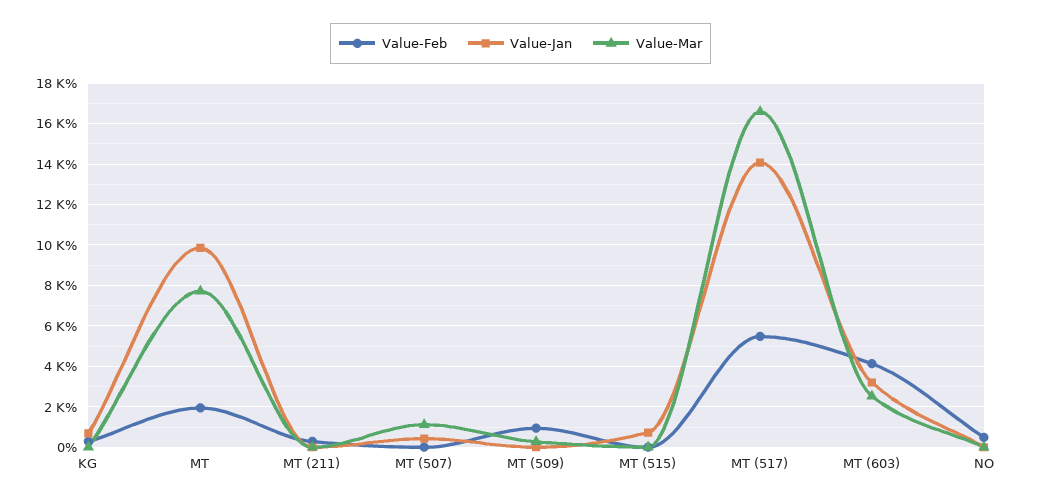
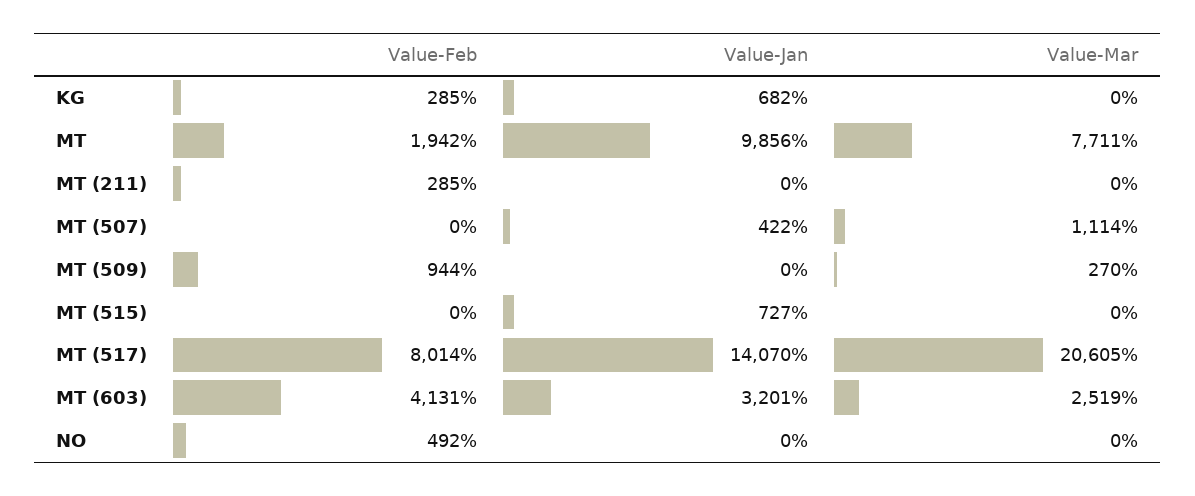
  {
    "Value-Feb": {
      "KG": 285,
      "MT": 1942,
      "MT (211)": 285,
      "MT (507)": 0,
      "MT (509)": 944,
      "MT (515)": 0,
-     "MT (517)": 5500,
+     "MT (517)": 8014,
      "MT (603)": 4131,
      "NO": 492
    },
    "Value-Jan": {
      "KG": 682,
      "MT": 9856,
      "MT (211)": 0,
      "MT (507)": 422,
      "MT (509)": 0,
      "MT (515)": 727,
      "MT (517)": 14070,
      "MT (603)": 3201,
      "NO": 0
    },
    "Value-Mar": {
      "KG": 0,
      "MT": 7711,
      "MT (211)": 0,
      "MT (507)": 1114,
      "MT (509)": 270,
      "MT (515)": 0,
-     "MT (517)": 16500,
+     "MT (517)": 20605,
      "MT (603)": 2519,
      "NO": 0
    }
  }

